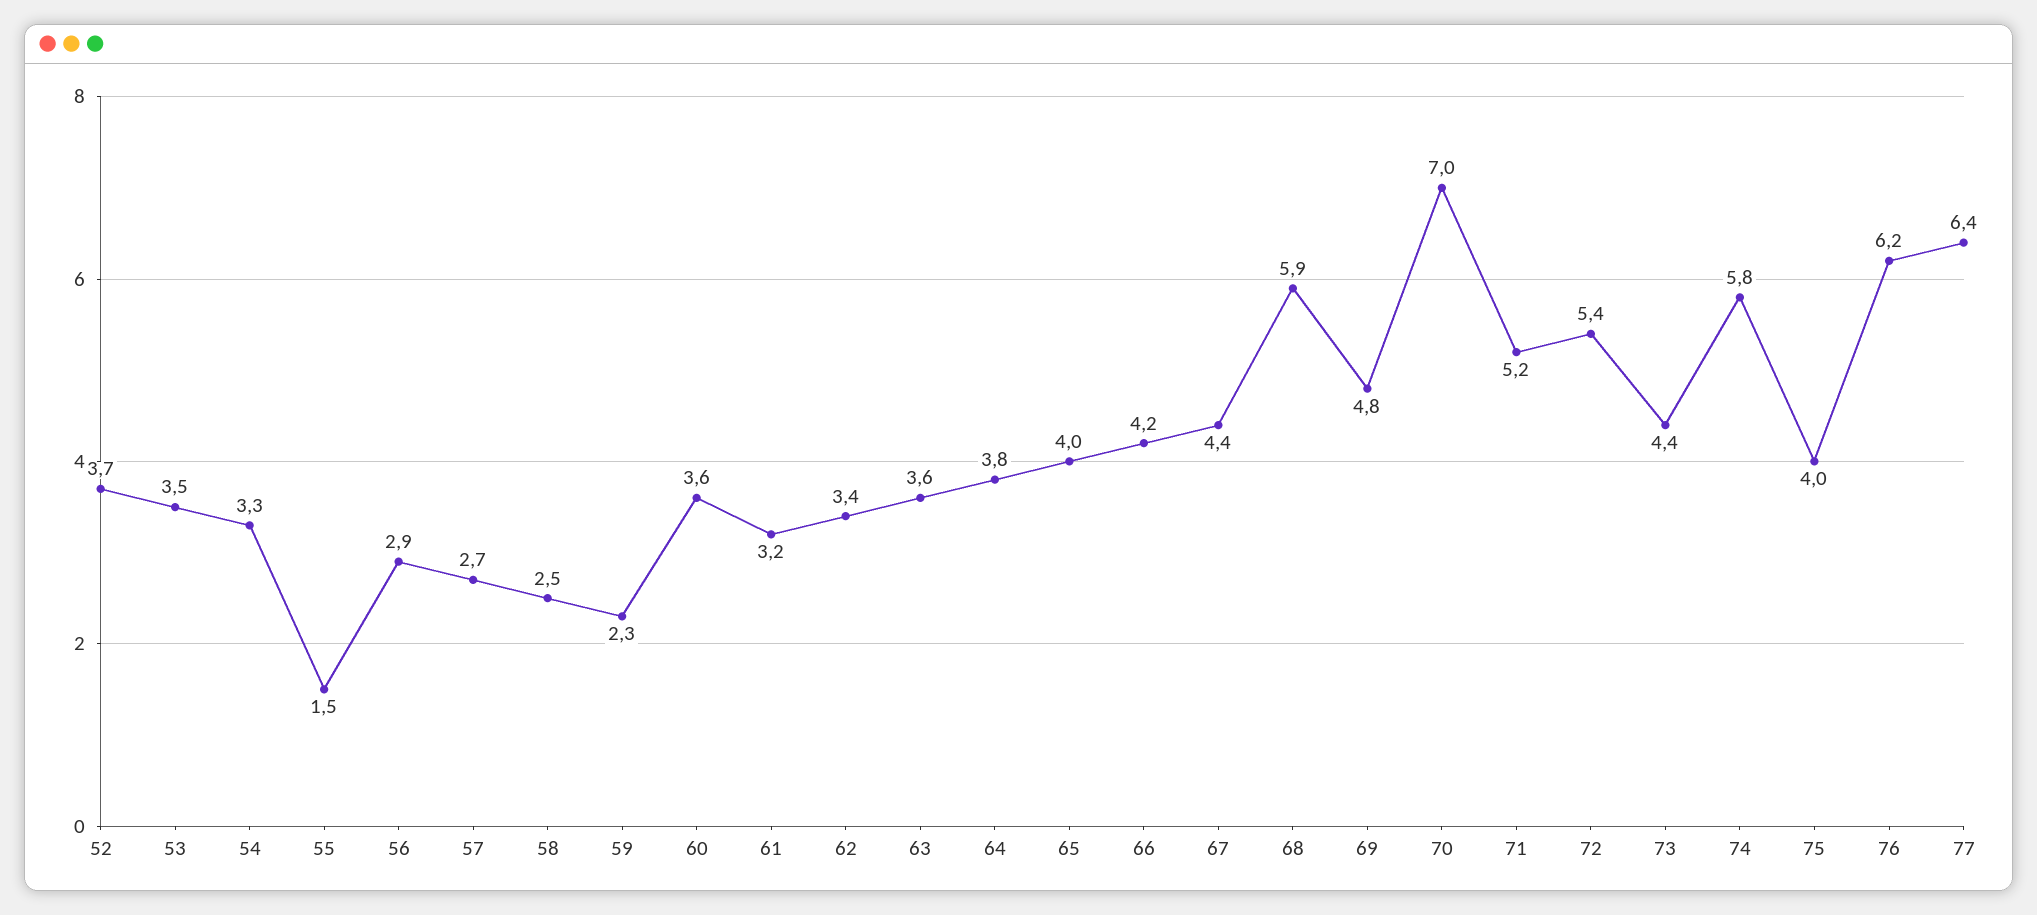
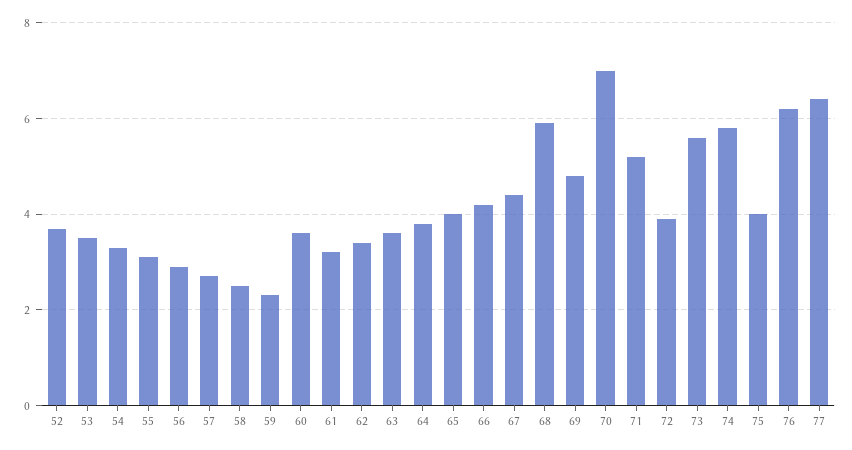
  {
    "52": 3.7,
    "53": 3.5,
    "54": 3.3,
-   "55": 1.5,
+   "55": 3,
    "56": 2.9,
    "57": 2.7,
    "58": 2.5,
    "59": 2.3,
    "60": 3.6,
    "61": 3.2,
    "62": 3.4,
    "63": 3.6,
    "64": 3.8,
    "65": 4,
    "66": 4.2,
    "67": 4.4,
    "68": 5.9,
    "69": 4.8,
    "70": 7,
    "71": 5.2,
-   "72": 5.4,
+   "72": 4,
-   "73": 4.4,
+   "73": 5.5,
    "74": 5.8,
    "75": 4,
    "76": 6.2,
    "77": 6.4
  }

